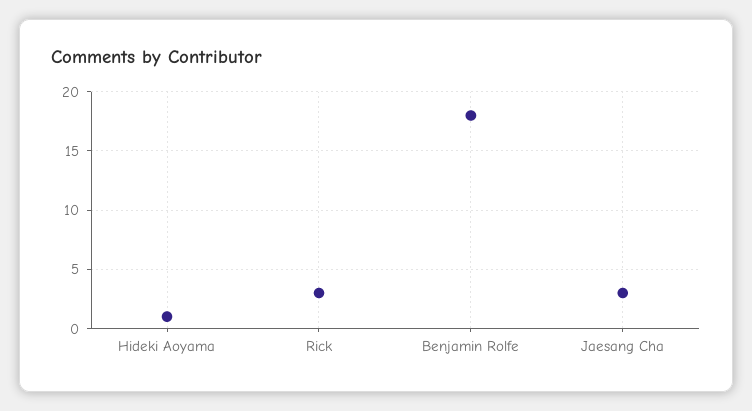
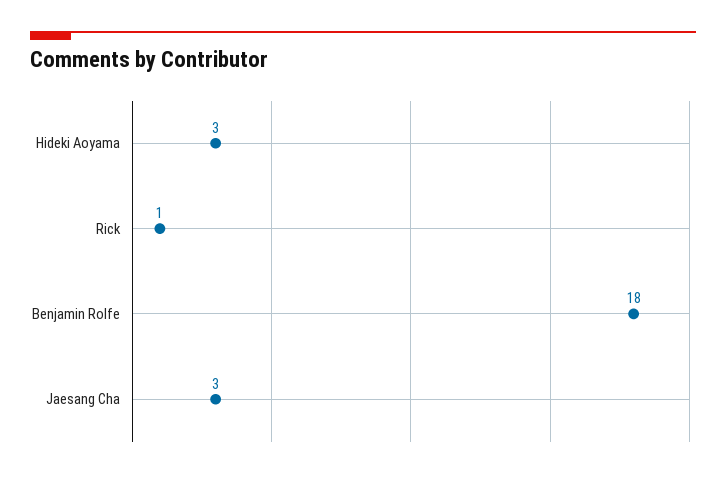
  {
-   "Hideki Aoyama": 1,
+   "Hideki Aoyama": 3,
-   "Rick": 3,
+   "Rick": 1,
    "Benjamin Rolfe": 18,
    "Jaesang Cha": 3
  }

